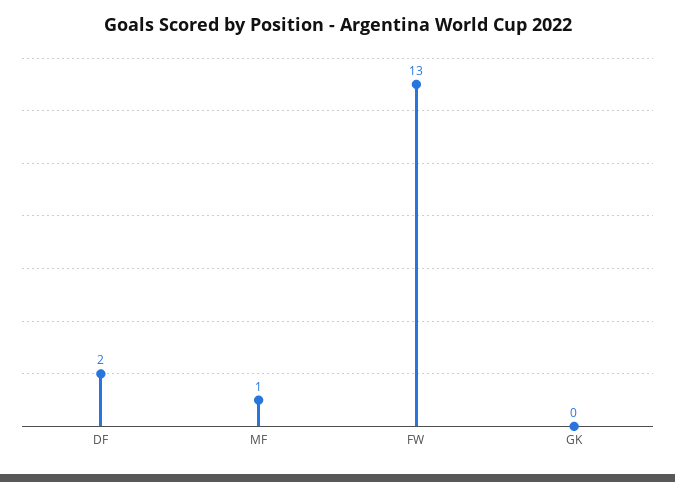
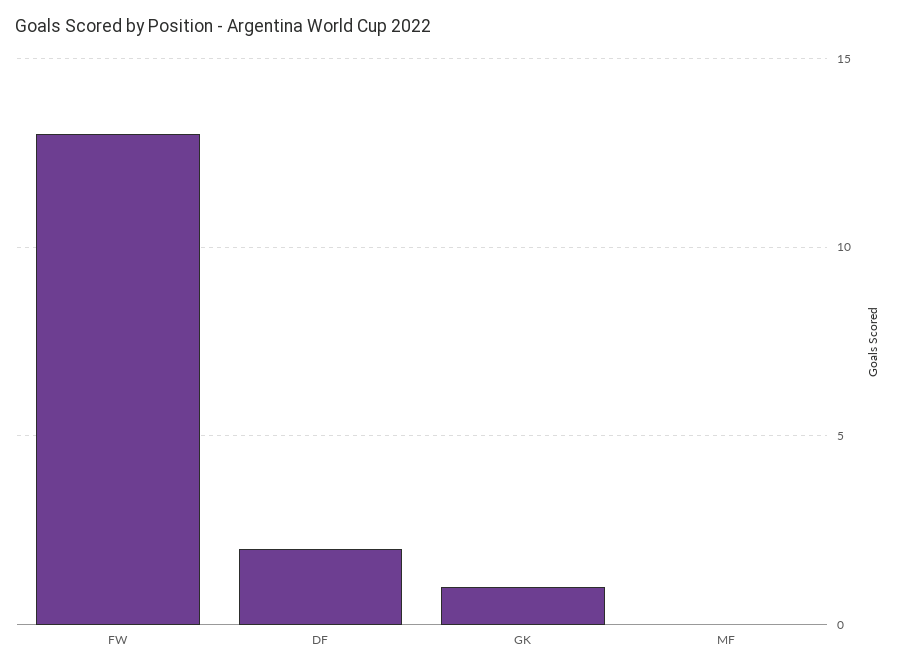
  {
    "DF": 2,
-   "MF": 1,
+   "MF": 0,
    "FW": 13,
-   "GK": 0
+   "GK": 1
  }

